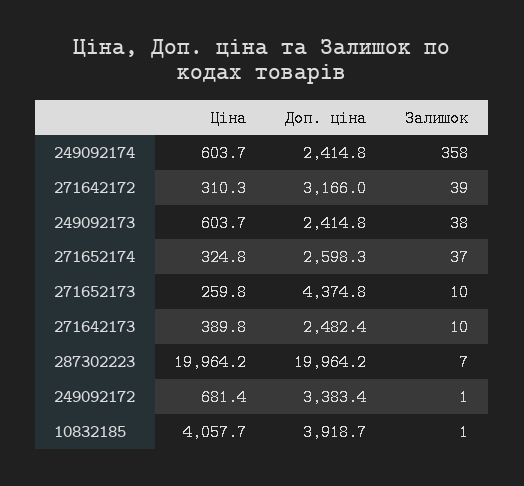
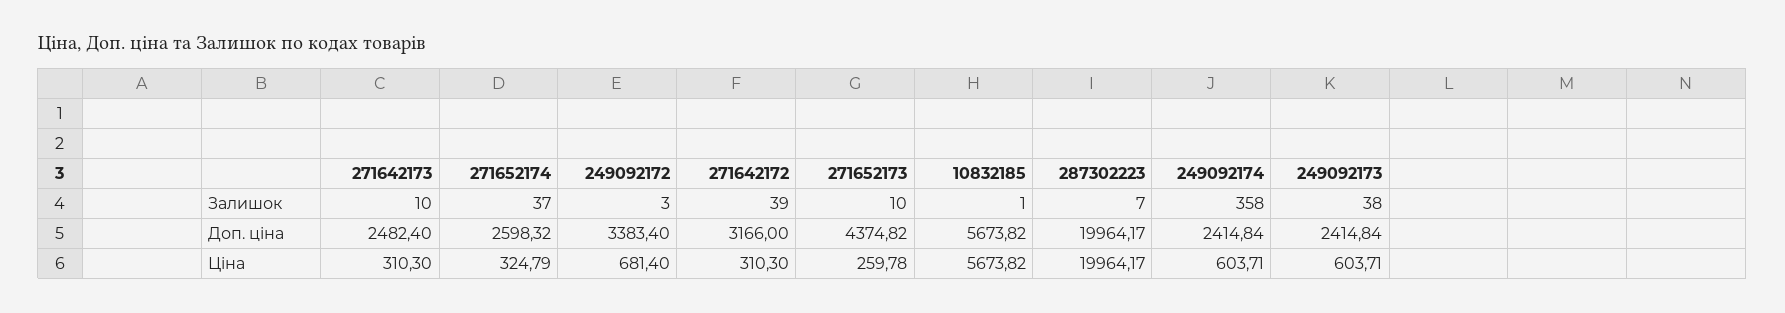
  {
    "Ціна": {
      "249092174": 603.71,
      "271642172": 310.3,
      "249092173": 603.71,
      "271652174": 324.79,
      "271652173": 259.78,
-     "271642173": 389.8,
+     "271642173": 310.3,
      "287302223": 19964.17,
      "249092172": 681.4,
-     "10832185": 4057.7
+     "10832185": 5673.82
    },
    "Доп. ціна": {
      "249092174": 2414.84,
      "271642172": 3166,
      "249092173": 2414.84,
      "271652174": 2598.32,
      "271652173": 4374.82,
      "271642173": 2482.4,
      "287302223": 19964.17,
      "249092172": 3383.4,
-     "10832185": 3918.7
+     "10832185": 5673.82
    },
    "Залишок": {
      "249092174": 358,
      "271642172": 39,
      "249092173": 38,
      "271652174": 37,
      "271652173": 10,
      "271642173": 10,
      "287302223": 7,
-     "249092172": 1,
+     "249092172": 3,
      "10832185": 1
    }
  }

